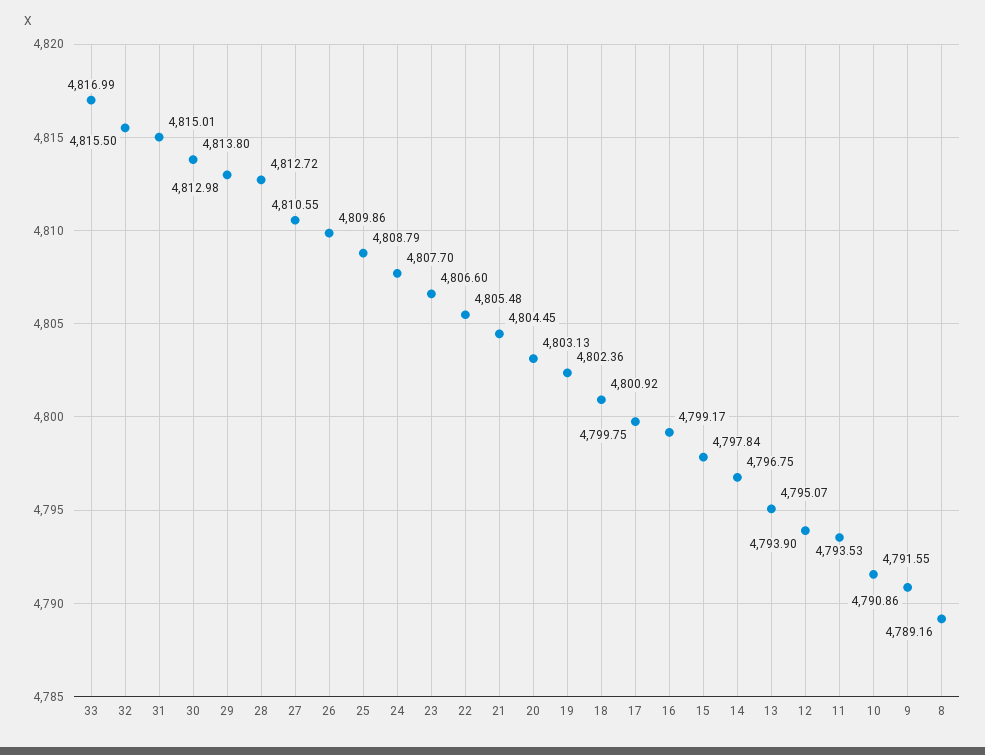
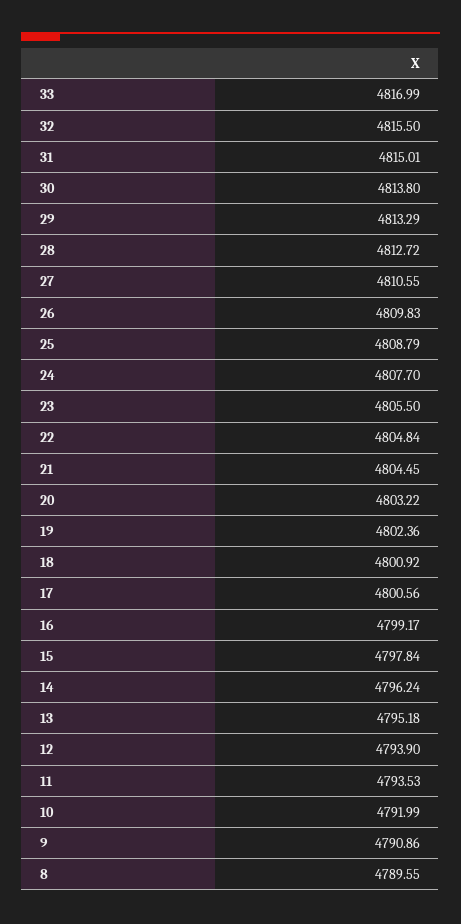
  {
    "33": 4816.99,
    "32": 4815.5,
    "31": 4815.01,
    "30": 4813.8,
-   "29": 4812.98,
+   "29": 4813.29,
    "28": 4812.72,
    "27": 4810.55,
-   "26": 4809.86,
+   "26": 4809.83,
    "25": 4808.79,
    "24": 4807.7,
-   "23": 4806.6,
+   "23": 4805.5,
-   "22": 4805.48,
+   "22": 4804.84,
    "21": 4804.45,
-   "20": 4803.13,
+   "20": 4803.22,
    "19": 4802.36,
    "18": 4800.92,
-   "17": 4799.75,
+   "17": 4800.56,
    "16": 4799.17,
    "15": 4797.84,
-   "14": 4796.75,
+   "14": 4796.24,
-   "13": 4795.07,
+   "13": 4795.18,
    "12": 4793.9,
    "11": 4793.53,
-   "10": 4791.55,
+   "10": 4791.99,
    "9": 4790.86,
-   "8": 4789.16
+   "8": 4789.55
  }

